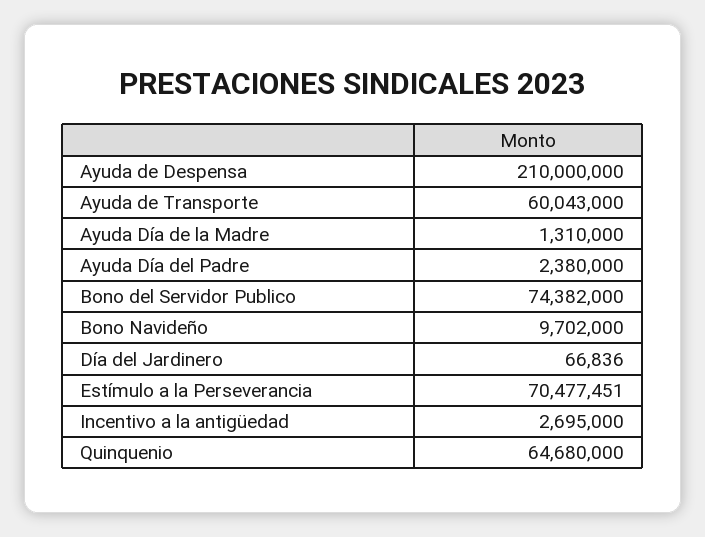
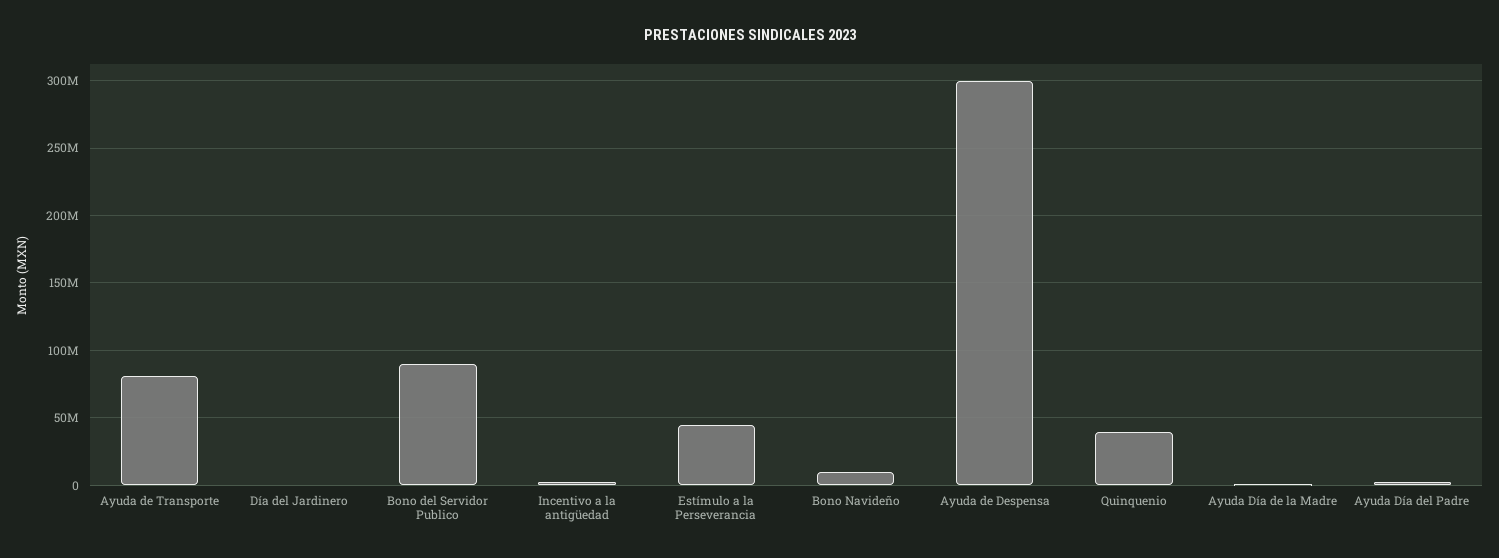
  {
-   "Ayuda de Despensa": 210000000,
+   "Ayuda de Despensa": 300000000,
-   "Ayuda de Transporte": 60043000,
+   "Ayuda de Transporte": 80000000,
    "Ayuda Día de la Madre": 1310000,
    "Ayuda Día del Padre": 2380000,
-   "Bono del Servidor Publico": 74382000,
+   "Bono del Servidor Publico": 90000000,
    "Bono Navideño": 9702000,
    "Día del Jardinero": 66836,
-   "Estímulo a la Perseverancia": 70477451,
+   "Estímulo a la Perseverancia": 45000000,
    "Incentivo a la antigüedad": 2695000,
-   "Quinquenio": 64680000
+   "Quinquenio": 40000000
  }

